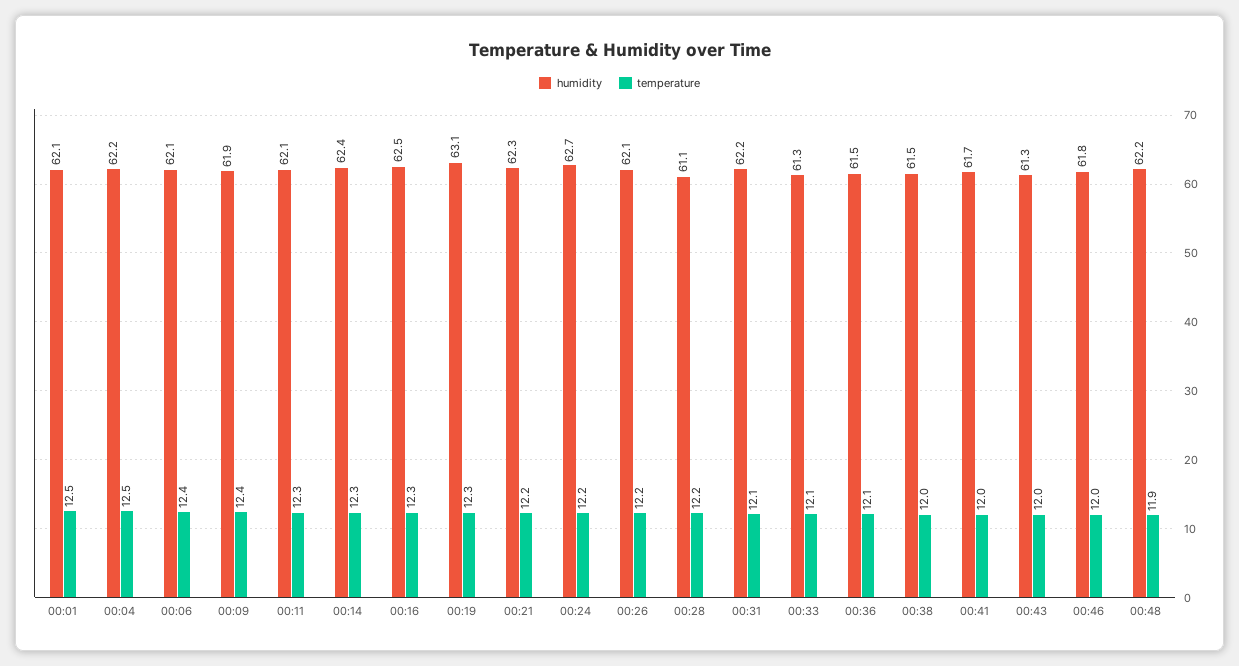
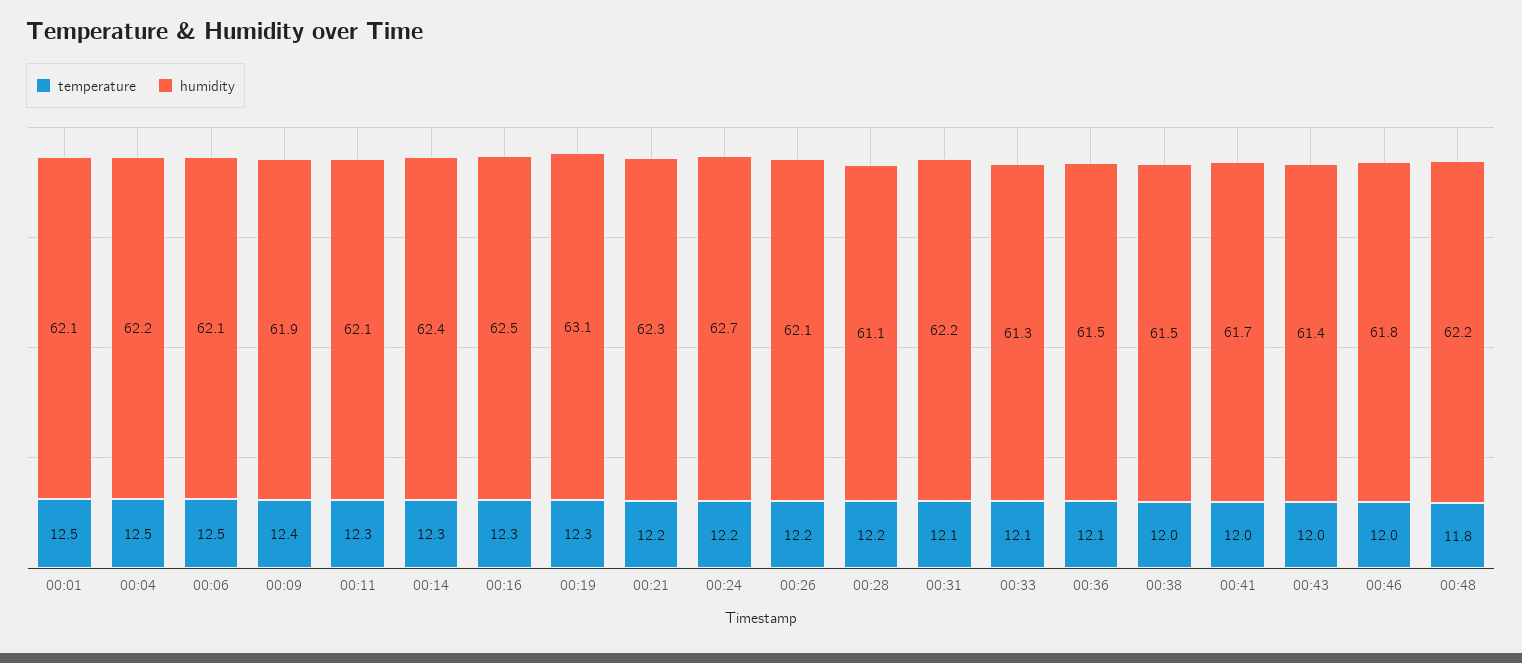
  {
    "humidity": {
      "00:01": 62.1,
      "00:04": 62.2,
      "00:06": 62.1,
      "00:09": 61.9,
      "00:11": 62.1,
      "00:14": 62.4,
      "00:16": 62.5,
      "00:19": 63.1,
      "00:21": 62.3,
      "00:24": 62.7,
      "00:26": 62.1,
      "00:28": 61.1,
      "00:31": 62.2,
      "00:33": 61.3,
      "00:36": 61.5,
      "00:38": 61.5,
      "00:41": 61.7,
-     "00:43": 61.3,
+     "00:43": 61.4,
      "00:46": 61.8,
      "00:48": 62.2
    },
    "temperature": {
      "00:01": 12.5,
      "00:04": 12.5,
-     "00:06": 12.4,
+     "00:06": 12.5,
      "00:09": 12.4,
      "00:11": 12.3,
      "00:14": 12.3,
      "00:16": 12.3,
      "00:19": 12.3,
      "00:21": 12.2,
      "00:24": 12.2,
      "00:26": 12.2,
      "00:28": 12.2,
      "00:31": 12.1,
      "00:33": 12.1,
      "00:36": 12.1,
      "00:38": 12,
      "00:41": 12,
      "00:43": 12,
      "00:46": 12,
-     "00:48": 11.9
+     "00:48": 11.8
    }
  }

